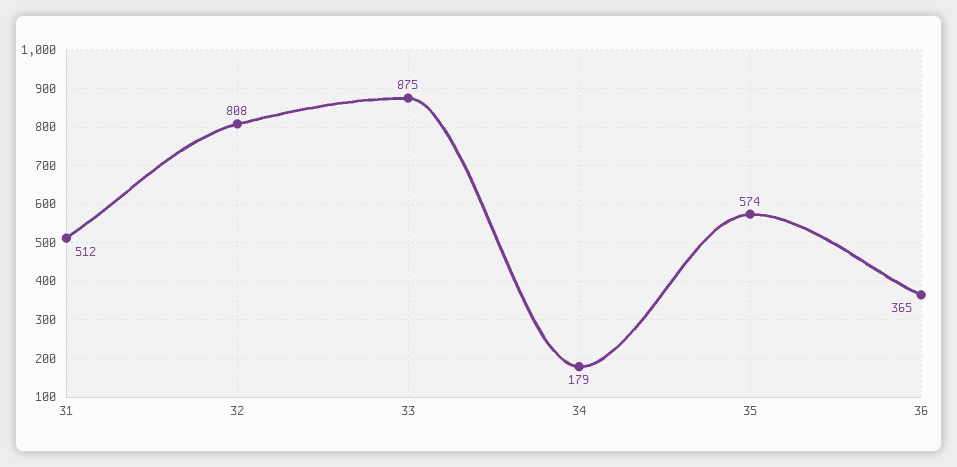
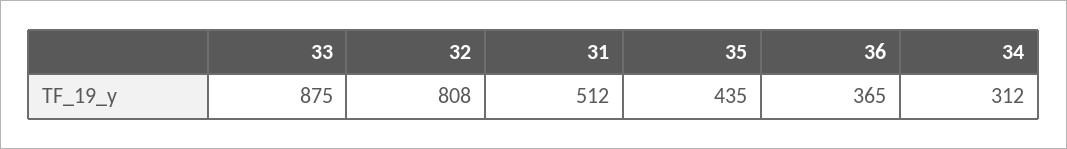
  {
    "31": 512,
    "32": 808,
    "33": 875,
-   "34": 179,
+   "34": 312,
-   "35": 574,
+   "35": 435,
    "36": 365
  }

